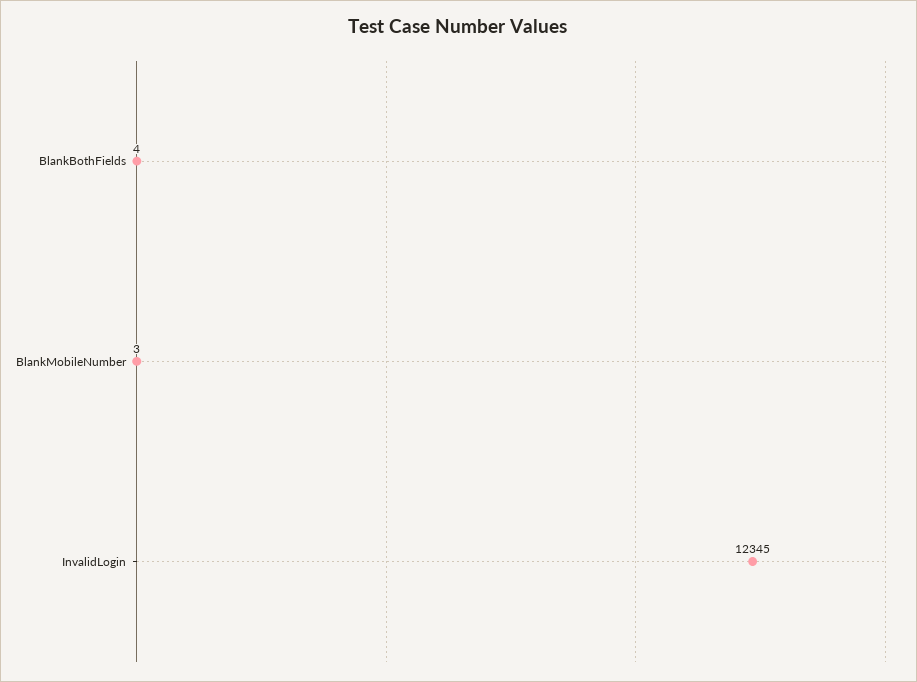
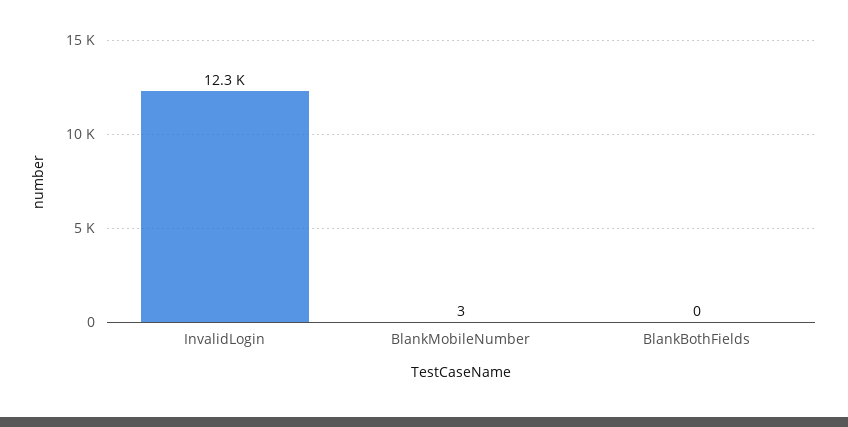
  {
-   "BlankBothFields": 4,
+   "BlankBothFields": 0,
    "BlankMobileNumber": 3,
    "InvalidLogin": 12345
  }

